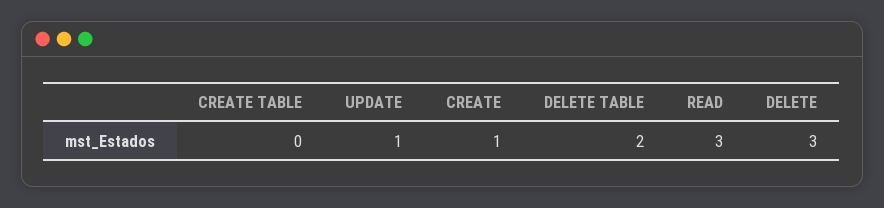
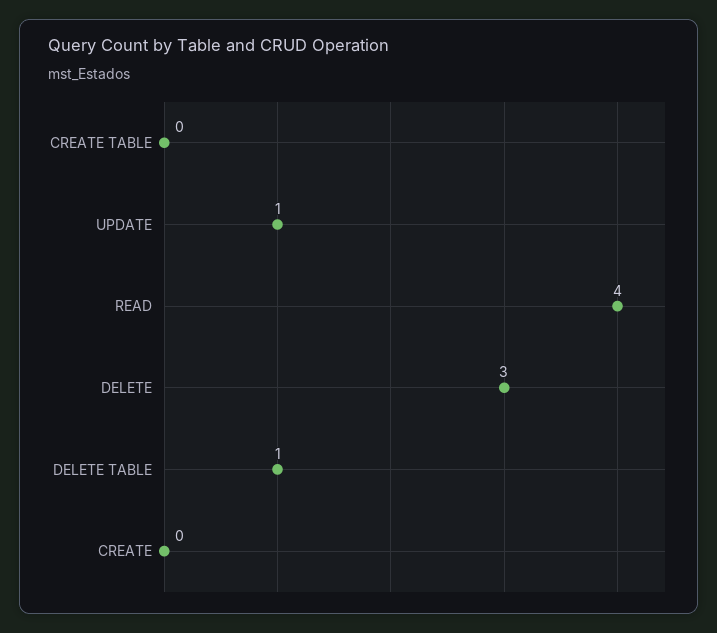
  {
    "CREATE TABLE": 0,
    "UPDATE": 1,
-   "CREATE": 1,
+   "CREATE": 0,
-   "DELETE TABLE": 2,
+   "DELETE TABLE": 1,
-   "READ": 3,
+   "READ": 4,
    "DELETE": 3
  }

